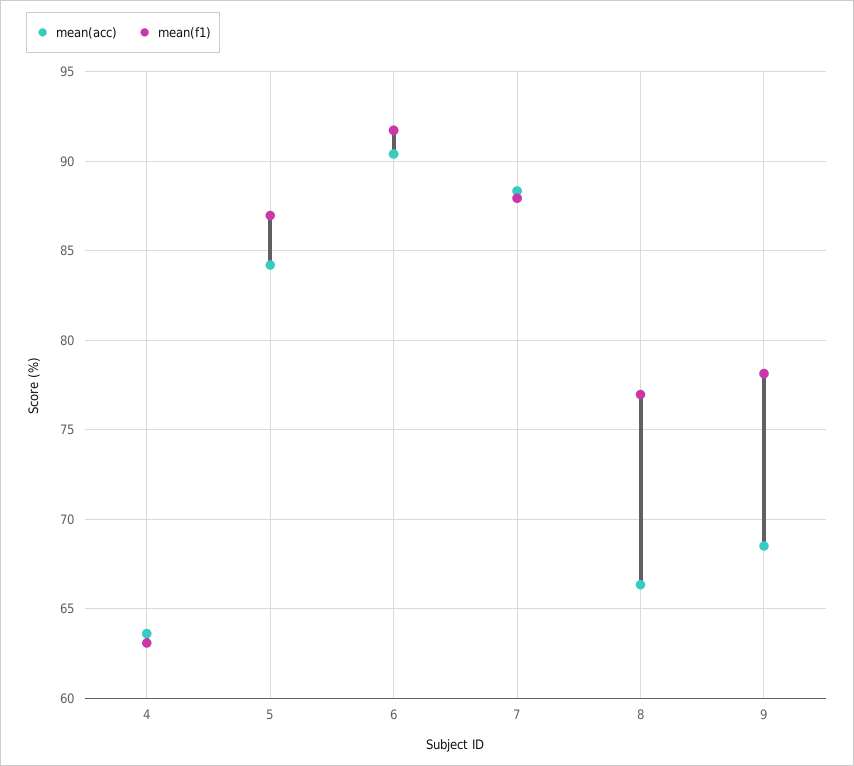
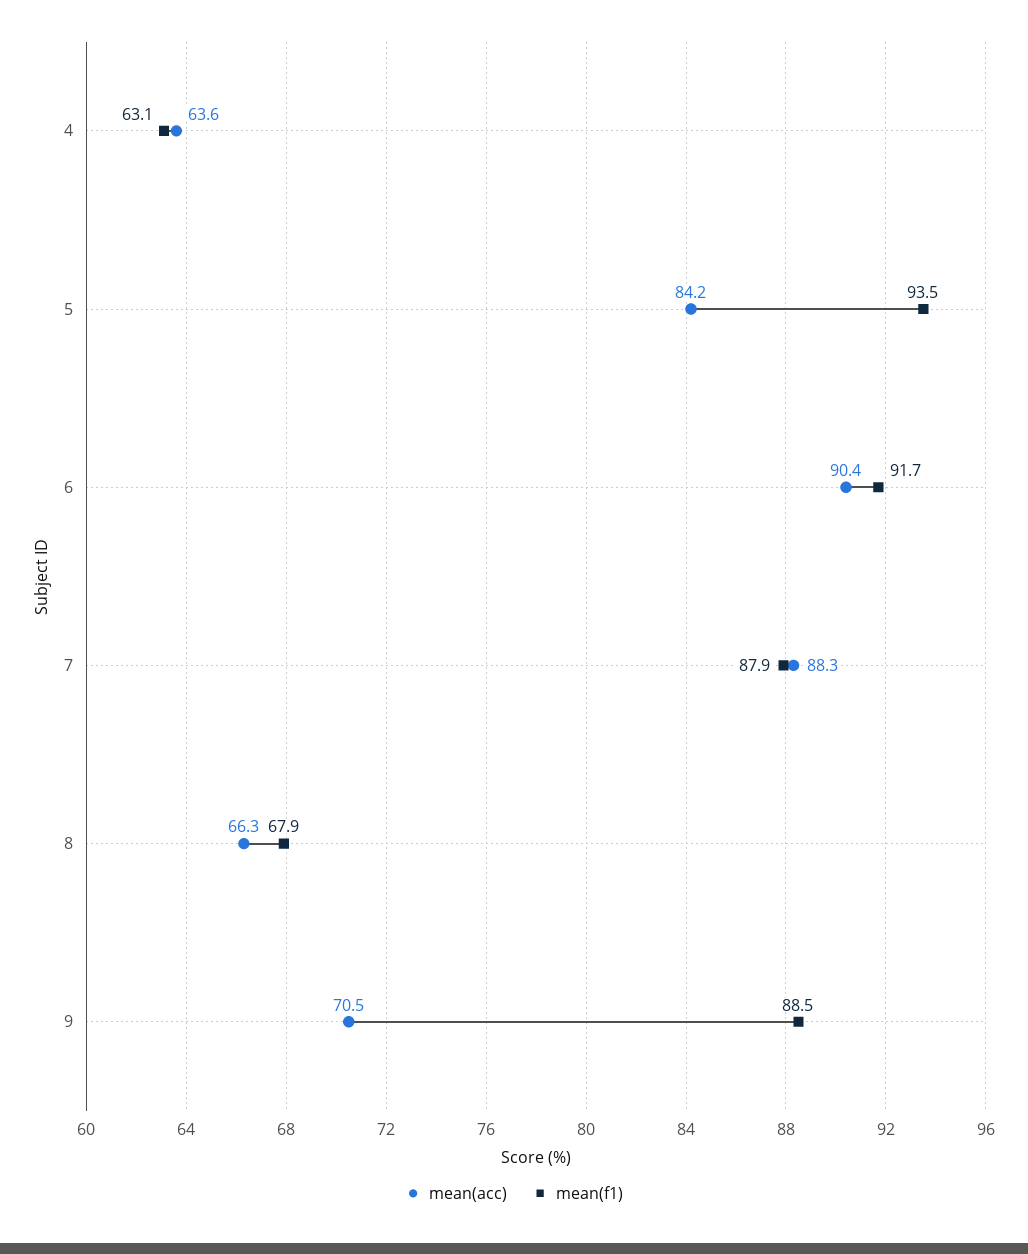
  {
    "mean(acc)": {
      "4": 63.6,
      "5": 84.2,
      "6": 90.4,
      "7": 88.3,
      "8": 66.3,
-     "9": 68.5
+     "9": 70.5
    },
    "mean(f1)": {
      "4": 63.1,
-     "5": 87,
+     "5": 93.5,
      "6": 91.7,
      "7": 87.9,
-     "8": 77,
+     "8": 67.9,
-     "9": 78
+     "9": 88.5
    }
  }

